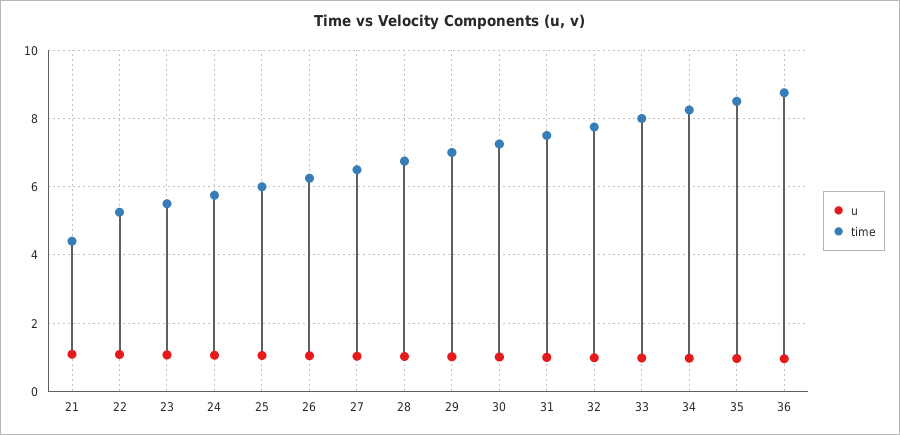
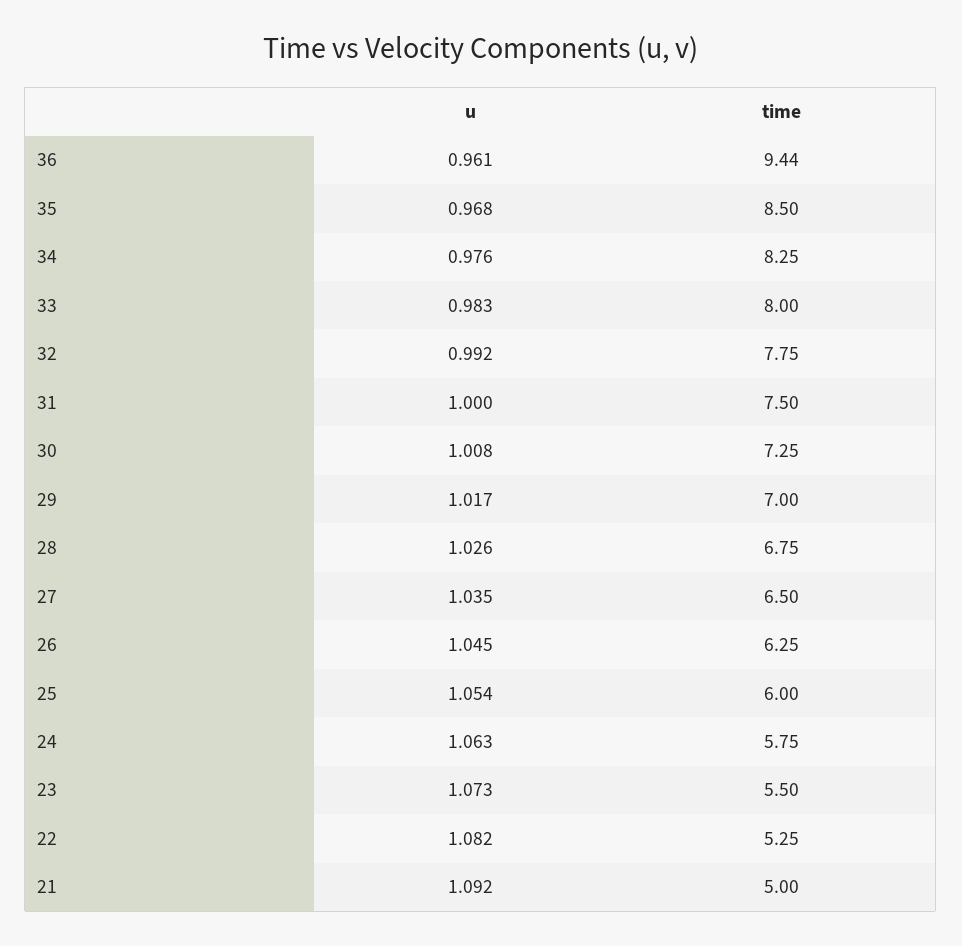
  {
    "u": {
      "21": 1.092,
      "22": 1.082,
      "23": 1.073,
      "24": 1.063,
      "25": 1.054,
      "26": 1.045,
      "27": 1.035,
      "28": 1.026,
      "29": 1.017,
      "30": 1.008,
      "31": 1,
      "32": 0.992,
      "33": 0.983,
      "34": 0.976,
      "35": 0.968,
      "36": 0.961
    },
    "time": {
-     "21": 4.4,
+     "21": 5,
      "22": 5.25,
      "23": 5.5,
      "24": 5.75,
      "25": 6,
      "26": 6.25,
      "27": 6.5,
      "28": 6.75,
      "29": 7,
      "30": 7.25,
      "31": 7.5,
      "32": 7.75,
      "33": 8,
      "34": 8.25,
      "35": 8.5,
-     "36": 8.8
+     "36": 9.44
    }
  }

